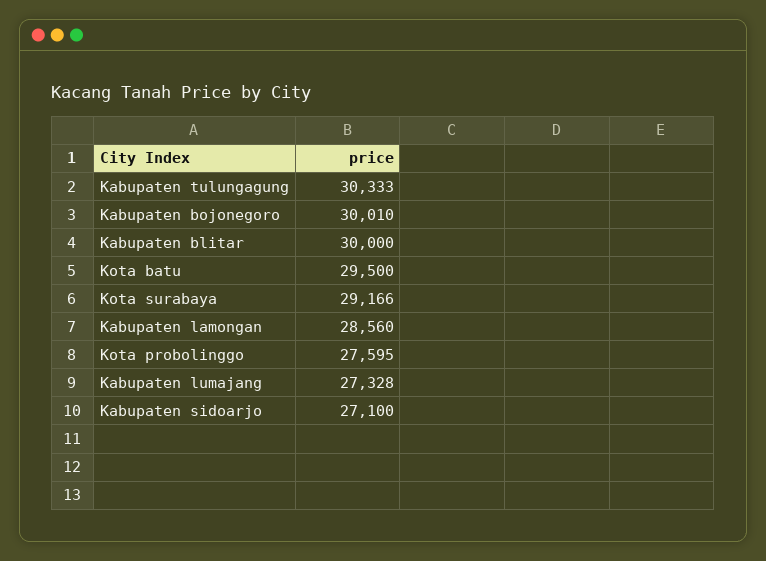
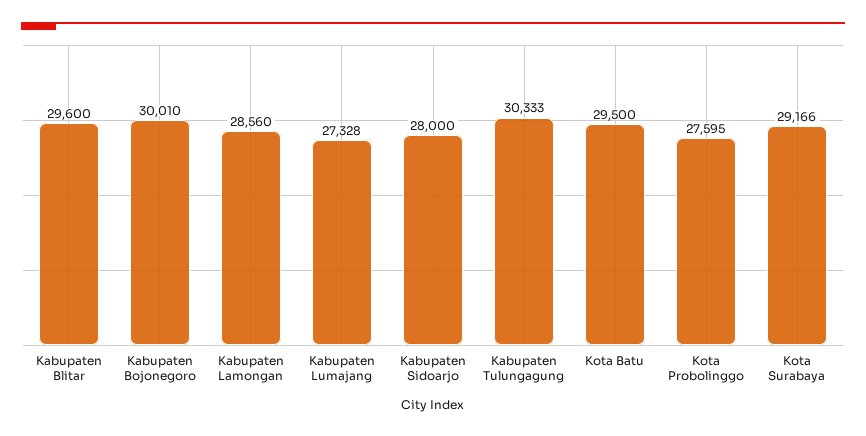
  {
    "Kabupaten tulungagung": 30333,
    "Kabupaten bojonegoro": 30010,
-   "Kabupaten blitar": 30000,
+   "Kabupaten blitar": 29600,
    "Kota batu": 29500,
    "Kota surabaya": 29166,
    "Kabupaten lamongan": 28560,
    "Kota probolinggo": 27595,
    "Kabupaten lumajang": 27328,
-   "Kabupaten sidoarjo": 27100
+   "Kabupaten sidoarjo": 28000
  }

